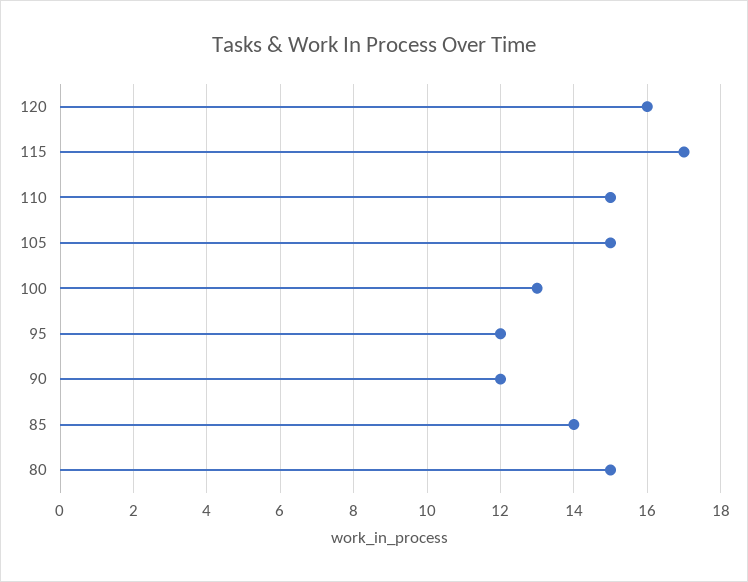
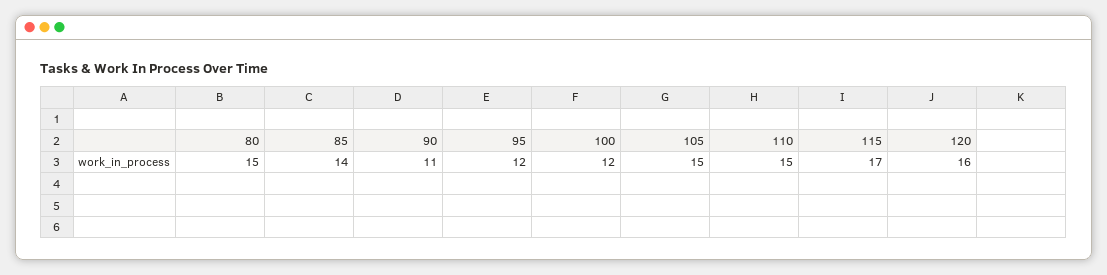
  {
    "120": 16,
    "115": 17,
    "110": 15,
    "105": 15,
-   "100": 13,
+   "100": 12,
    "95": 12,
-   "90": 12,
+   "90": 11,
    "85": 14,
    "80": 15
  }

